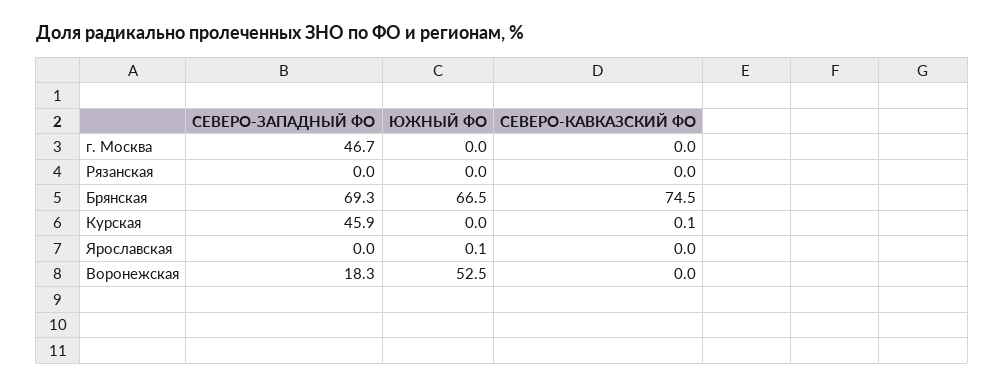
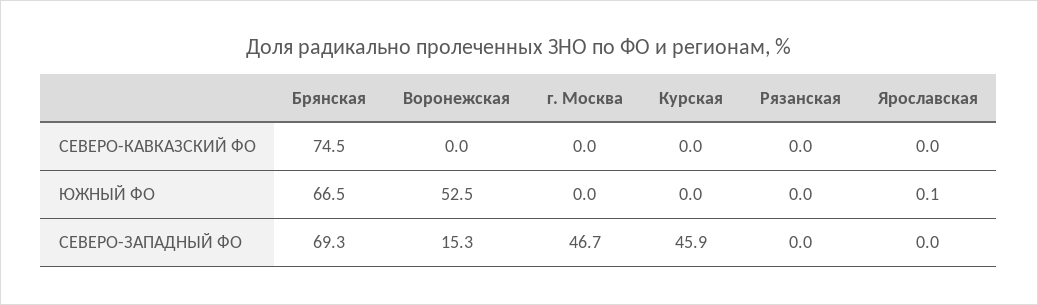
  {
    "СЕВЕРО-ЗАПАДНЫЙ ФО": {
      "г. Москва": 46.7,
      "Рязанская": 0,
      "Брянская": 69.3,
      "Курская": 45.9,
      "Ярославская": 0,
-     "Воронежская": 18.3
+     "Воронежская": 15.3
    },
    "ЮЖНЫЙ ФО": {
      "г. Москва": 0,
      "Рязанская": 0,
      "Брянская": 66.5,
      "Курская": 0,
      "Ярославская": 0.1,
      "Воронежская": 52.5
    },
    "СЕВЕРО-КАВКАЗСКИЙ ФО": {
      "г. Москва": 0,
      "Рязанская": 0,
      "Брянская": 74.5,
-     "Курская": 0.1,
+     "Курская": 0,
      "Ярославская": 0,
      "Воронежская": 0
    }
  }

